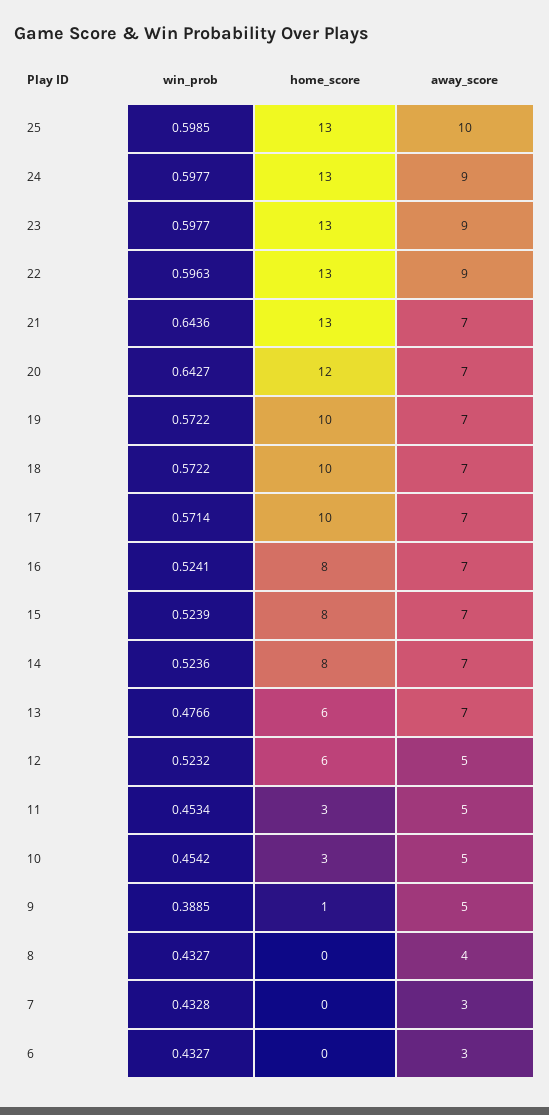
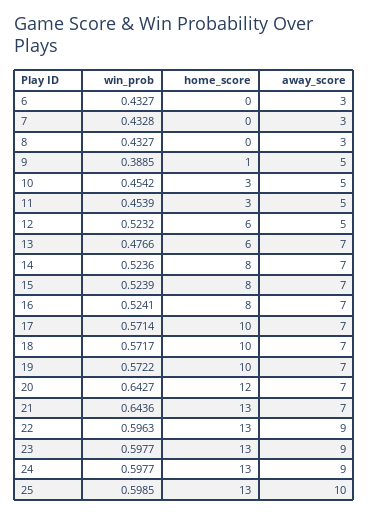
  {
    "win_prob": {
      "25": 0.5985,
      "24": 0.5977,
      "23": 0.5977,
      "22": 0.5963,
      "21": 0.6436,
      "20": 0.6427,
      "19": 0.5722,
-     "18": 0.5722,
+     "18": 0.5717,
      "17": 0.5714,
      "16": 0.5241,
      "15": 0.5239,
      "14": 0.5236,
      "13": 0.4766,
      "12": 0.5232,
-     "11": 0.4534,
+     "11": 0.4539,
      "10": 0.4542,
      "9": 0.3885,
      "8": 0.4327,
      "7": 0.4328,
      "6": 0.4327
    },
    "home_score": {
      "25": 13,
      "24": 13,
      "23": 13,
      "22": 13,
      "21": 13,
      "20": 12,
      "19": 10,
      "18": 10,
      "17": 10,
      "16": 8,
      "15": 8,
      "14": 8,
      "13": 6,
      "12": 6,
      "11": 3,
      "10": 3,
      "9": 1,
      "8": 0,
      "7": 0,
      "6": 0
    },
    "away_score": {
      "25": 10,
      "24": 9,
      "23": 9,
      "22": 9,
      "21": 7,
      "20": 7,
      "19": 7,
      "18": 7,
      "17": 7,
      "16": 7,
      "15": 7,
      "14": 7,
      "13": 7,
      "12": 5,
      "11": 5,
      "10": 5,
      "9": 5,
-     "8": 4,
+     "8": 3,
      "7": 3,
      "6": 3
    }
  }

